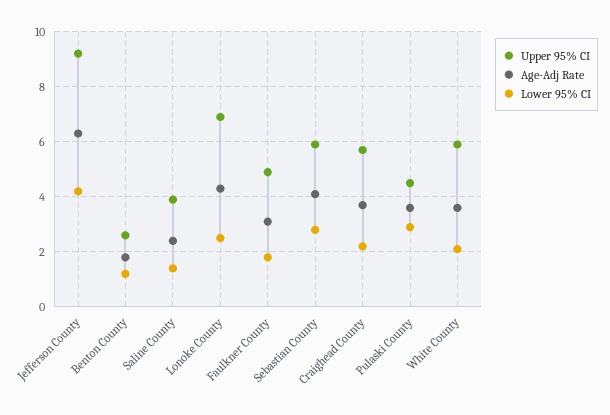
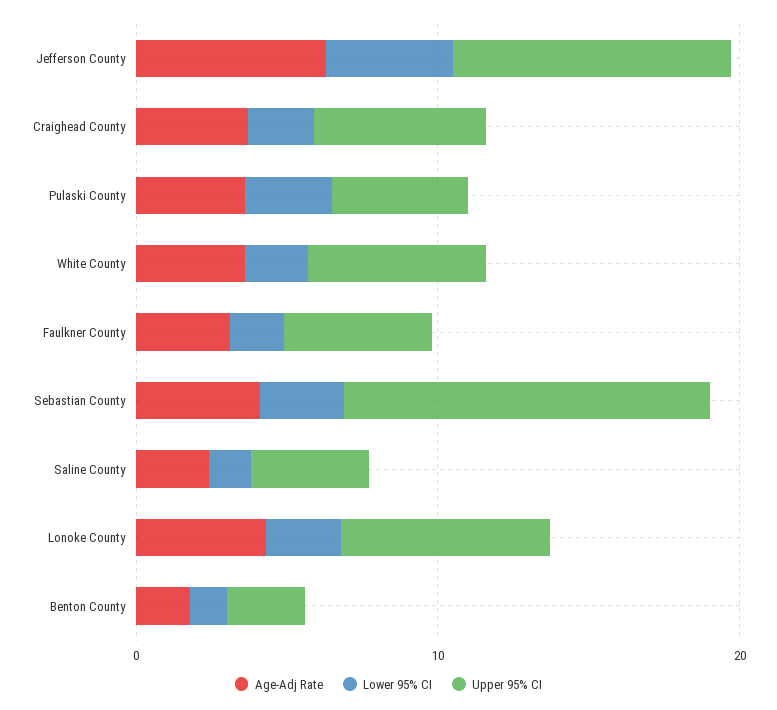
  {
    "Upper 95% CI": {
      "Jefferson County": 9,
      "Benton County": 2.5,
      "Saline County": 4,
      "Lonoke County": 7,
      "Faulkner County": 5,
-     "Sebastian County": 6,
+     "Sebastian County": 12,
      "Craighead County": 5.5,
      "Pulaski County": 4.5,
      "White County": 6
    },
    "Age-Adj Rate": {
      "Jefferson County": 6.5,
      "Benton County": 2,
      "Saline County": 2.5,
      "Lonoke County": 4.5,
      "Faulkner County": 3,
      "Sebastian County": 4,
      "Craighead County": 3.5,
      "Pulaski County": 3.5,
      "White County": 3.5
    },
    "Lower 95% CI": {
      "Jefferson County": 4,
      "Benton County": 1,
      "Saline County": 1.5,
      "Lonoke County": 2.5,
      "Faulkner County": 2,
      "Sebastian County": 3,
      "Craighead County": 2,
      "Pulaski County": 3,
      "White County": 2
    }
  }

